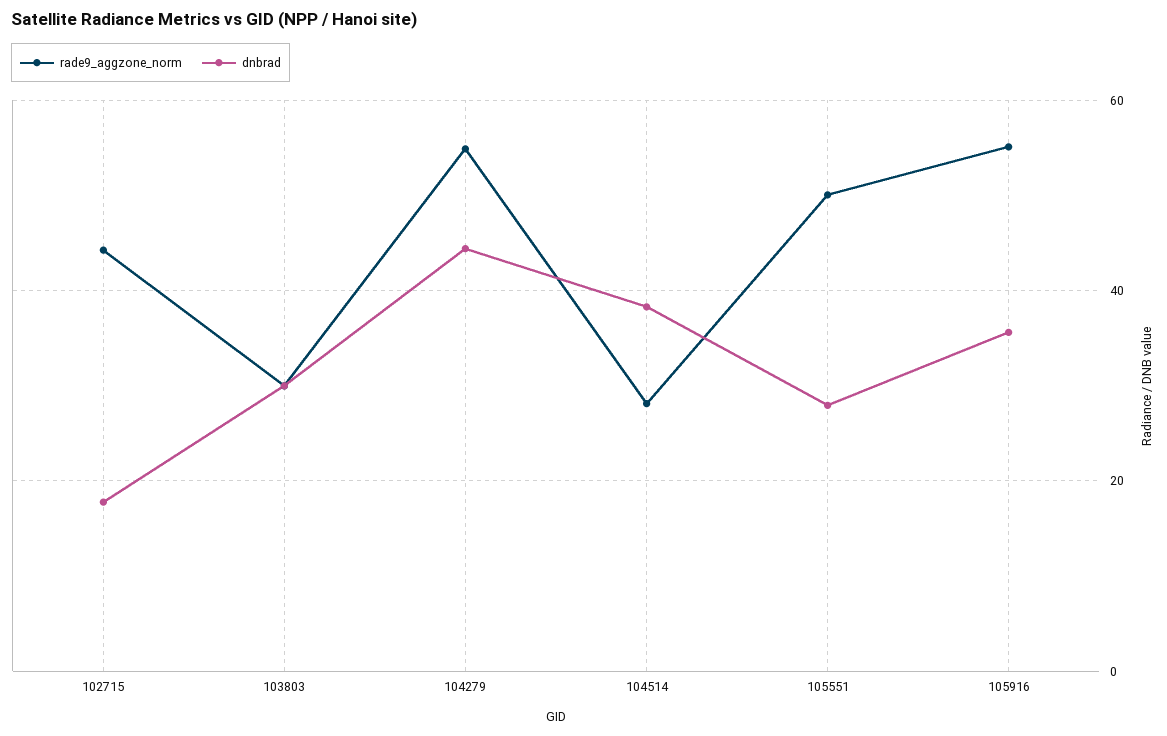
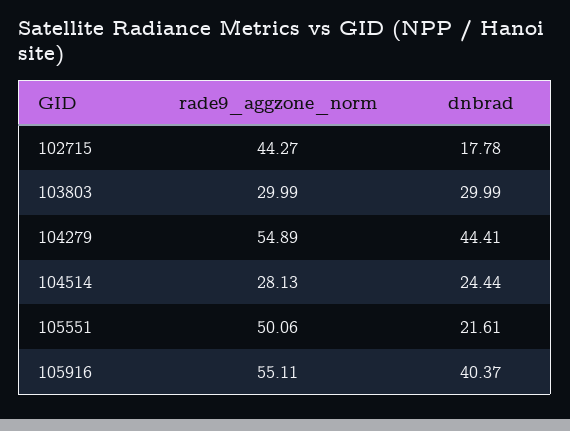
  {
    "rade9_aggzone_norm": {
      "102715": 44.27,
      "103803": 29.99,
      "104279": 54.89,
      "104514": 28.13,
      "105551": 50.06,
      "105916": 55.11
    },
    "dnbrad": {
      "102715": 17.78,
      "103803": 29.99,
      "104279": 44.41,
-     "104514": 38,
+     "104514": 24.44,
-     "105551": 28,
+     "105551": 21.61,
-     "105916": 36
+     "105916": 40.37
    }
  }

